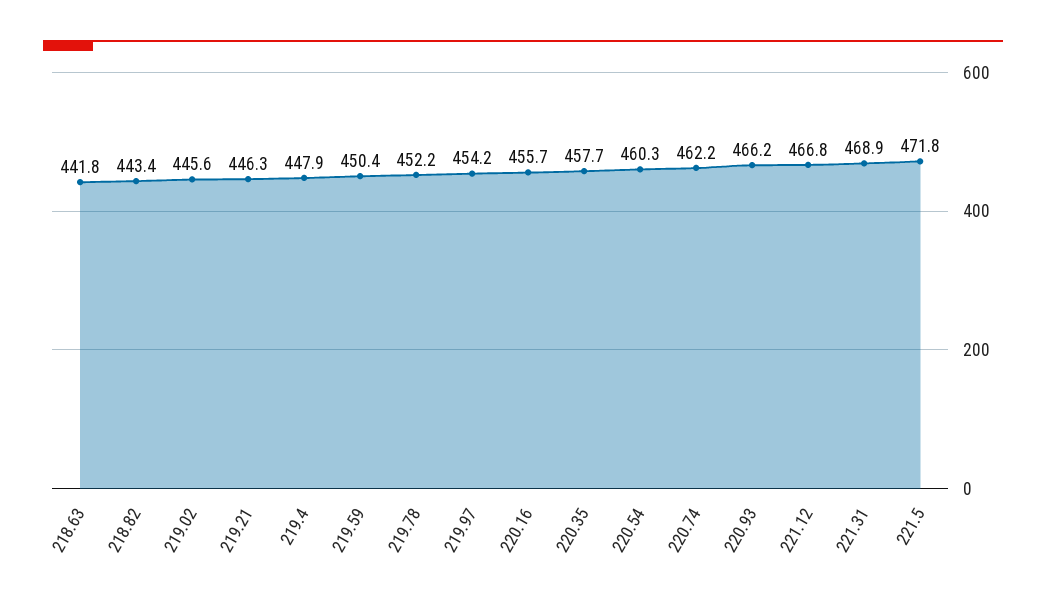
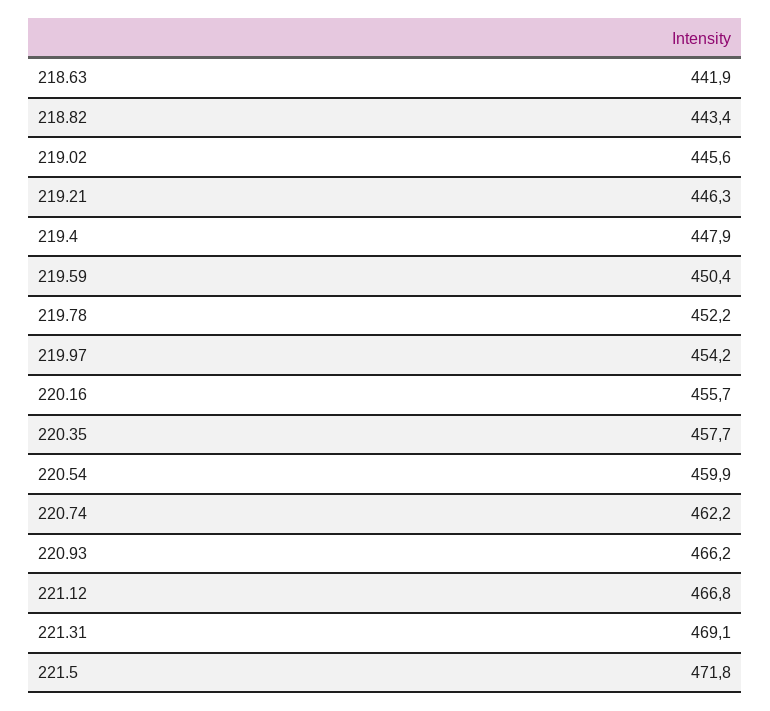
  {
-   "218.63": 441.8,
+   "218.63": 441.9,
    "218.82": 443.4,
    "219.02": 445.6,
    "219.21": 446.3,
    "219.4": 447.9,
    "219.59": 450.4,
    "219.78": 452.2,
    "219.97": 454.2,
    "220.16": 455.7,
    "220.35": 457.7,
-   "220.54": 460.3,
+   "220.54": 459.9,
    "220.74": 462.2,
    "220.93": 466.2,
    "221.12": 466.8,
-   "221.31": 468.9,
+   "221.31": 469.1,
    "221.5": 471.8
  }

